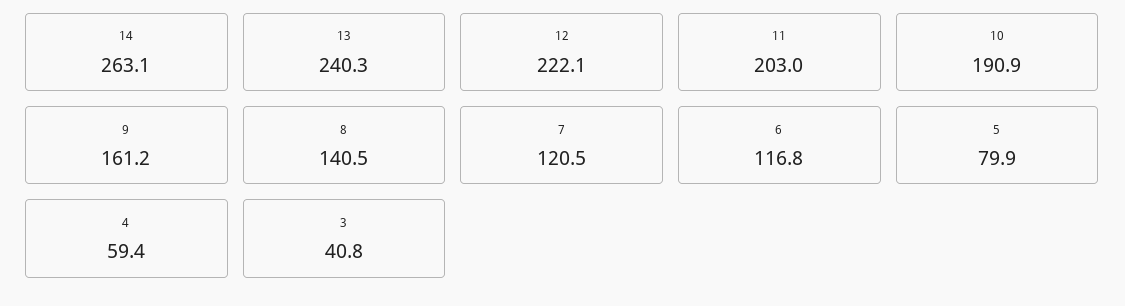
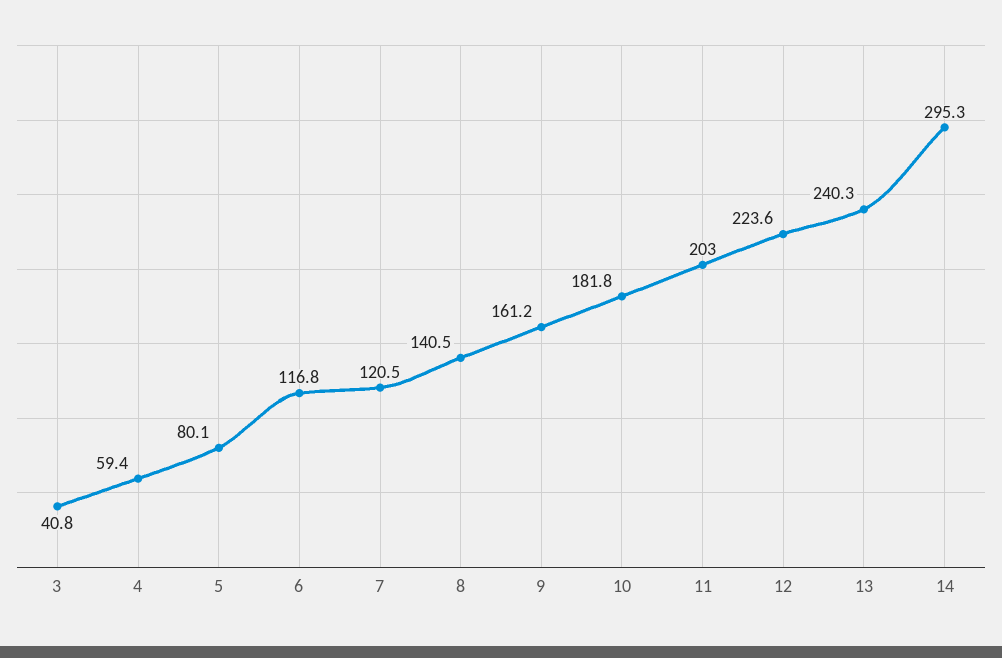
  {
-   "14": 263.1,
+   "14": 295.3,
    "13": 240.3,
-   "12": 222.1,
+   "12": 223.6,
    "11": 203,
-   "10": 190.9,
+   "10": 181.8,
    "9": 161.2,
    "8": 140.5,
    "7": 120.5,
    "6": 116.8,
-   "5": 79.9,
+   "5": 80.1,
    "4": 59.4,
    "3": 40.8
  }

